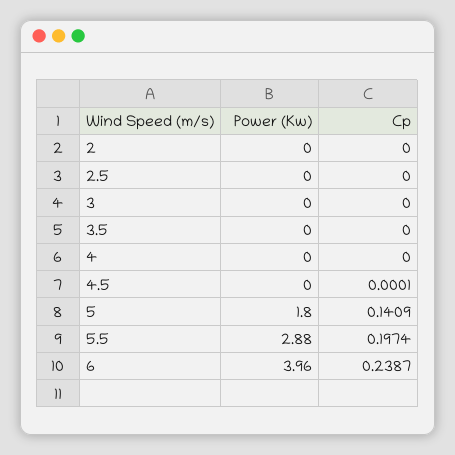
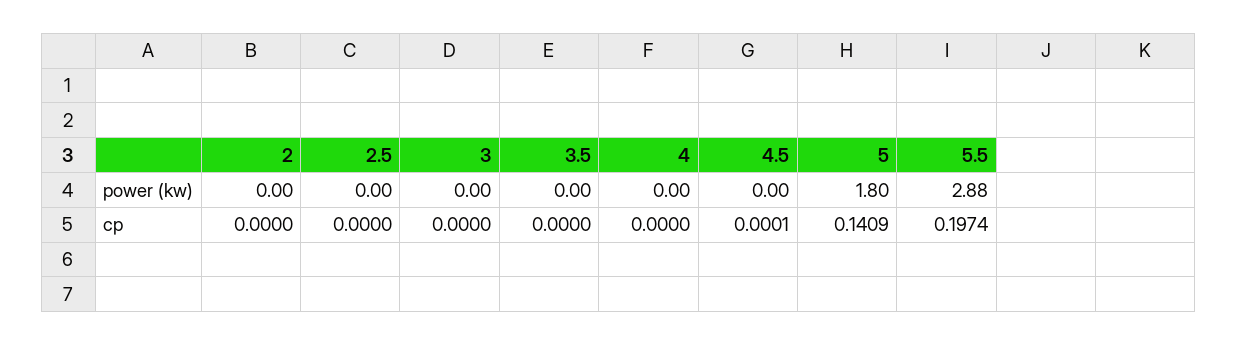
  {
    "Power (Kw)": {
      "2": 0,
      "2.5": 0,
      "3": 0,
      "3.5": 0,
      "4": 0,
      "4.5": 0,
      "5": 1.8,
-     "5.5": 2.88,
+     "5.5": 2.88
-     "6": 3.96
    },
    "Cp": {
      "2": 0,
      "2.5": 0,
      "3": 0,
      "3.5": 0,
      "4": 0,
      "4.5": 0.0001,
      "5": 0.1409,
-     "5.5": 0.1974,
+     "5.5": 0.1974
-     "6": 0.2387
    }
  }

